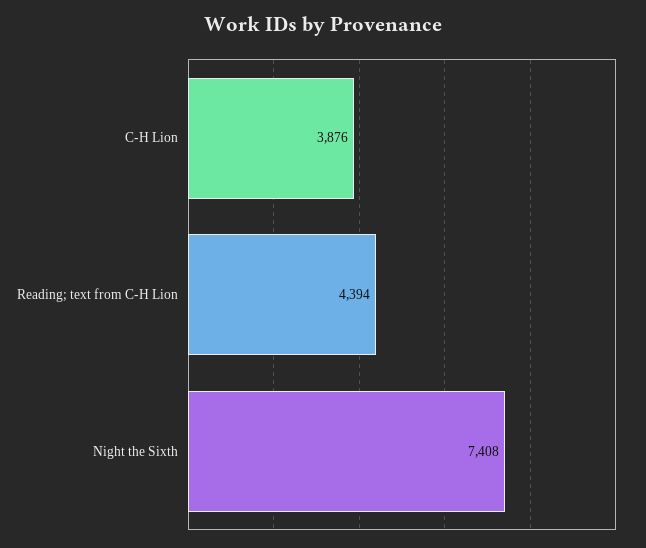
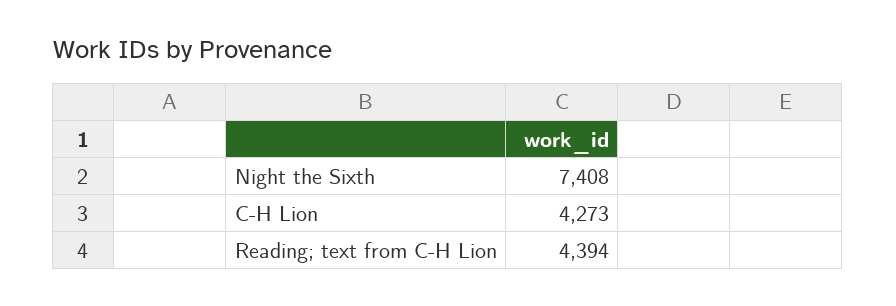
  {
-   "C-H Lion": 3876,
+   "C-H Lion": 4273,
    "Reading; text from C-H Lion": 4394,
    "Night the Sixth": 7408
  }

